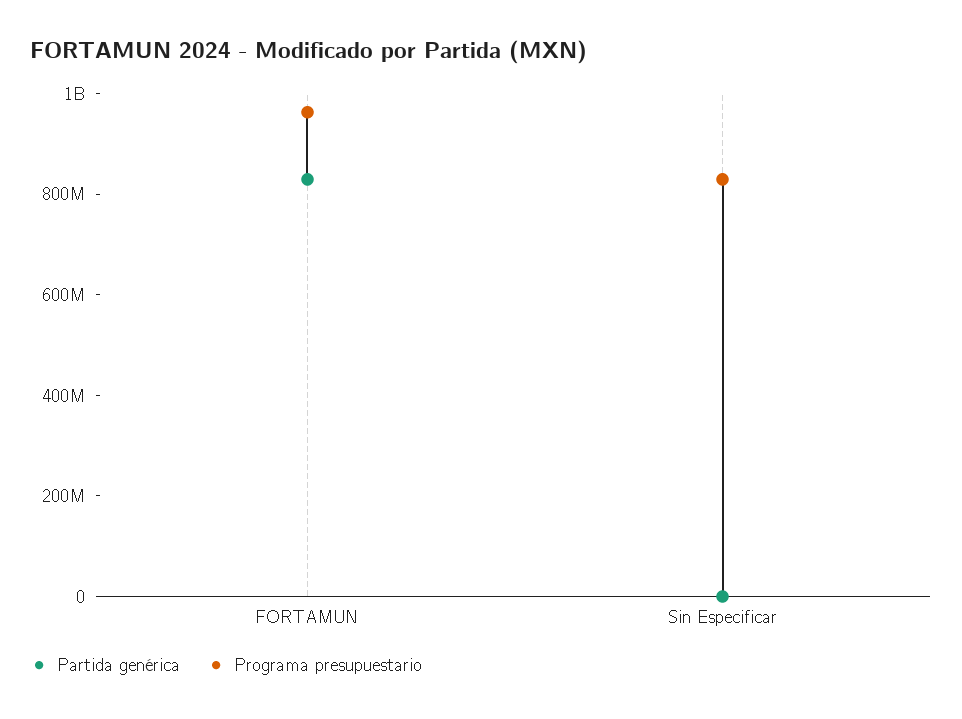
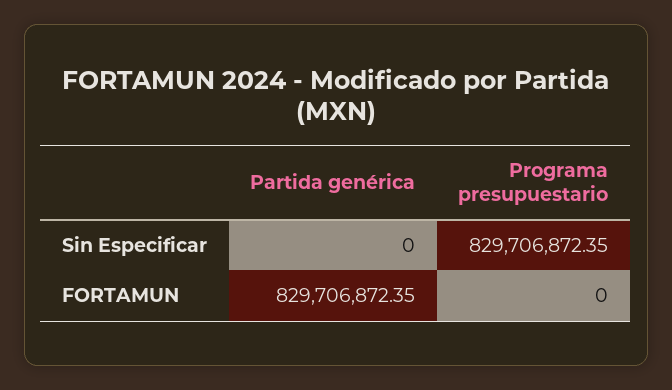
  {
    "Partida genérica": {
      "FORTAMUN": 829706872.35,
      "Sin Especificar": 0
    },
    "Programa presupuestario": {
-     "FORTAMUN": 950000000,
+     "FORTAMUN": 0,
      "Sin Especificar": 829706872.35
    }
  }

